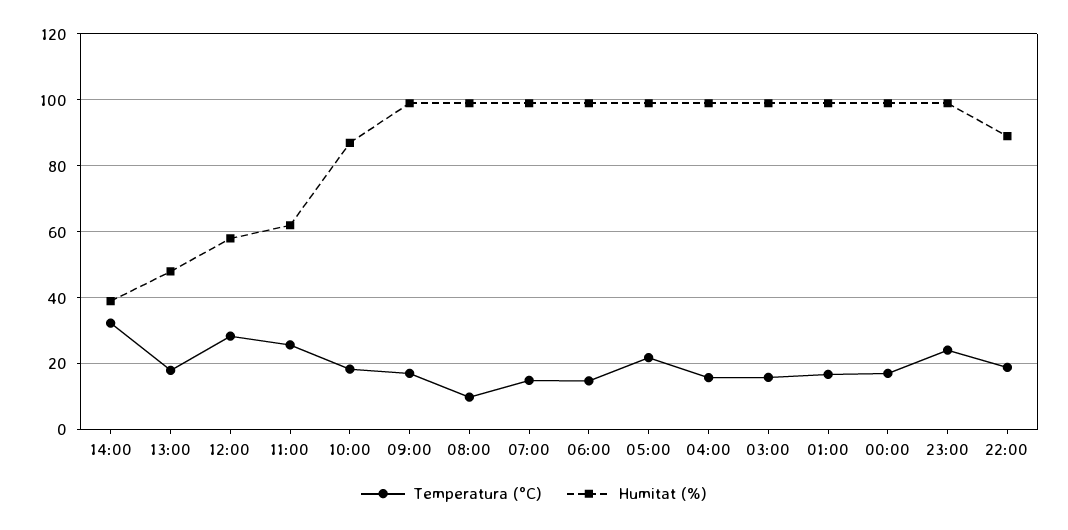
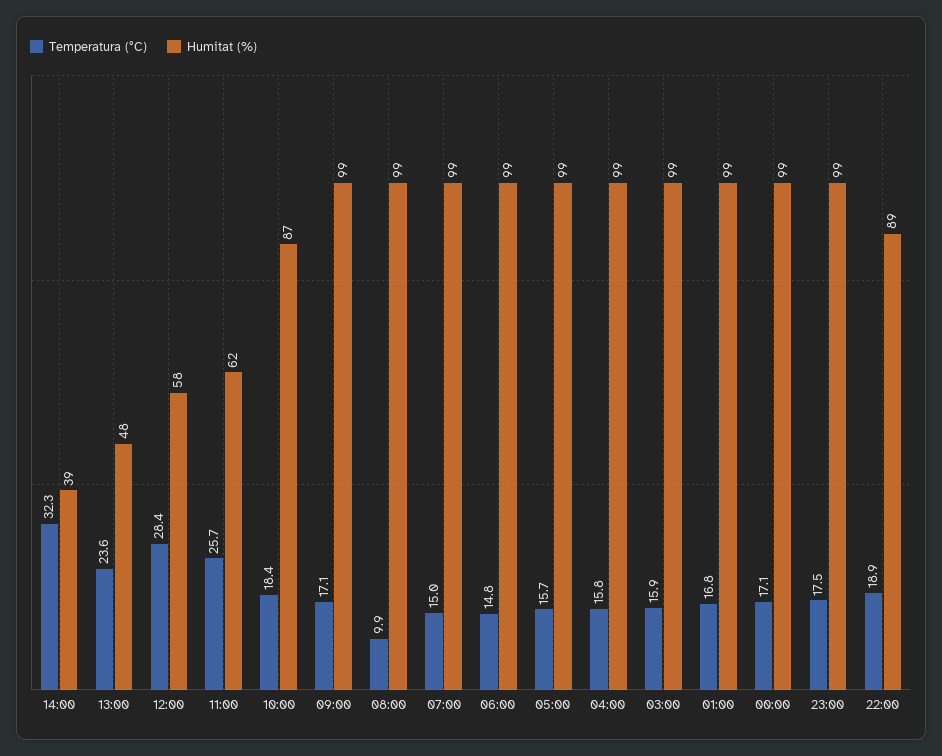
  {
    "Temperatura (°C)": {
      "14:00": 32.3,
-     "13:00": 18,
+     "13:00": 23.6,
      "12:00": 28.4,
      "11:00": 25.7,
      "10:00": 18.4,
      "09:00": 17.1,
      "08:00": 9.9,
      "07:00": 15,
      "06:00": 14.8,
-     "05:00": 22,
+     "05:00": 15.7,
      "04:00": 15.8,
      "03:00": 15.9,
      "01:00": 16.8,
      "00:00": 17.1,
-     "23:00": 24,
+     "23:00": 17.5,
      "22:00": 18.9
    },
    "Humitat (%)": {
      "14:00": 39,
      "13:00": 48,
      "12:00": 58,
      "11:00": 62,
      "10:00": 87,
      "09:00": 99,
      "08:00": 99,
      "07:00": 99,
      "06:00": 99,
      "05:00": 99,
      "04:00": 99,
      "03:00": 99,
      "01:00": 99,
      "00:00": 99,
      "23:00": 99,
      "22:00": 89
    }
  }

